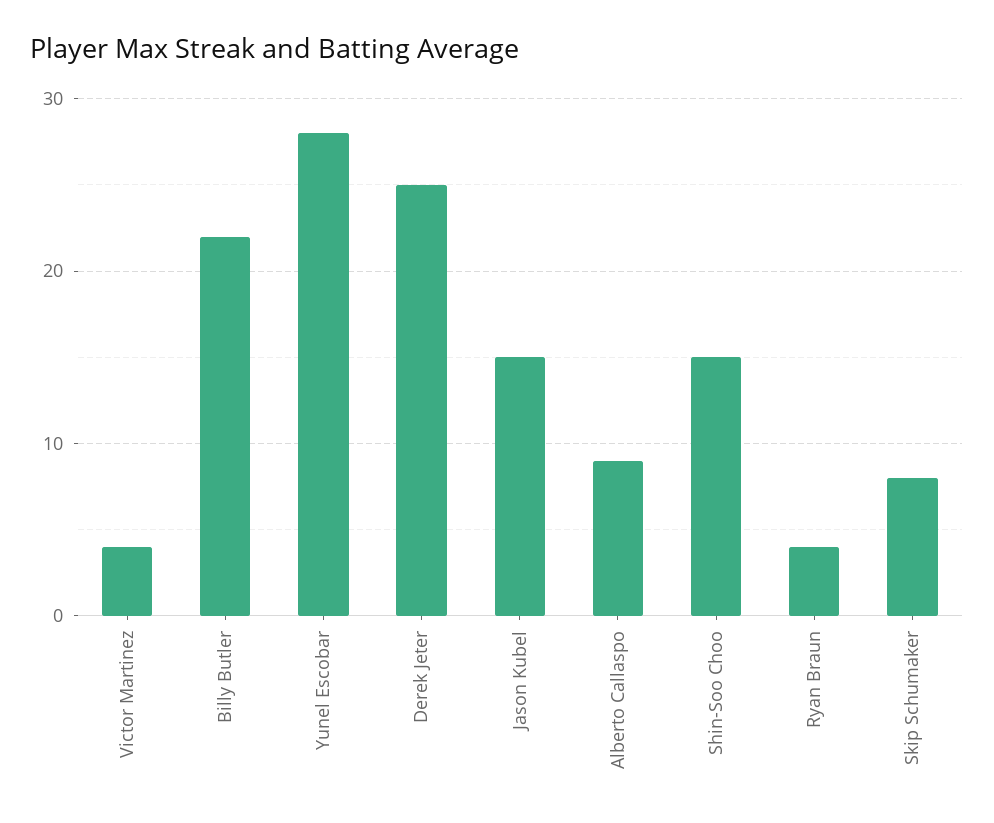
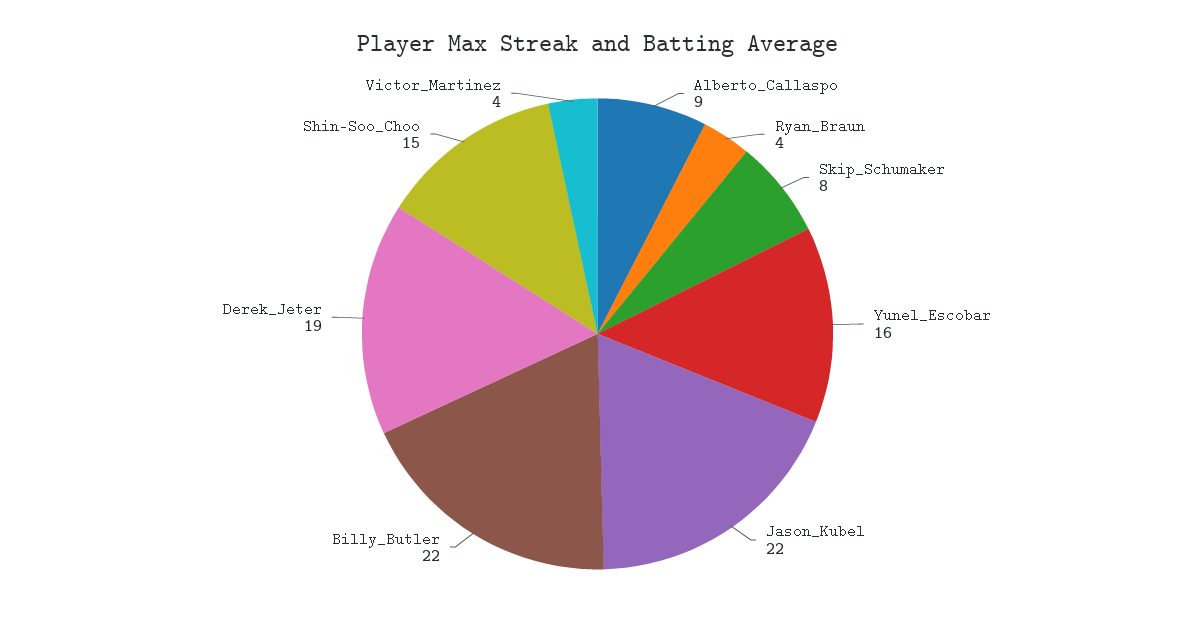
  {
    "Victor Martinez": 4,
    "Billy Butler": 22,
-   "Yunel Escobar": 28,
+   "Yunel Escobar": 16,
-   "Derek Jeter": 25,
+   "Derek Jeter": 19,
-   "Jason Kubel": 15,
+   "Jason Kubel": 22,
    "Alberto Callaspo": 9,
    "Shin-Soo Choo": 15,
    "Ryan Braun": 4,
    "Skip Schumaker": 8
  }

